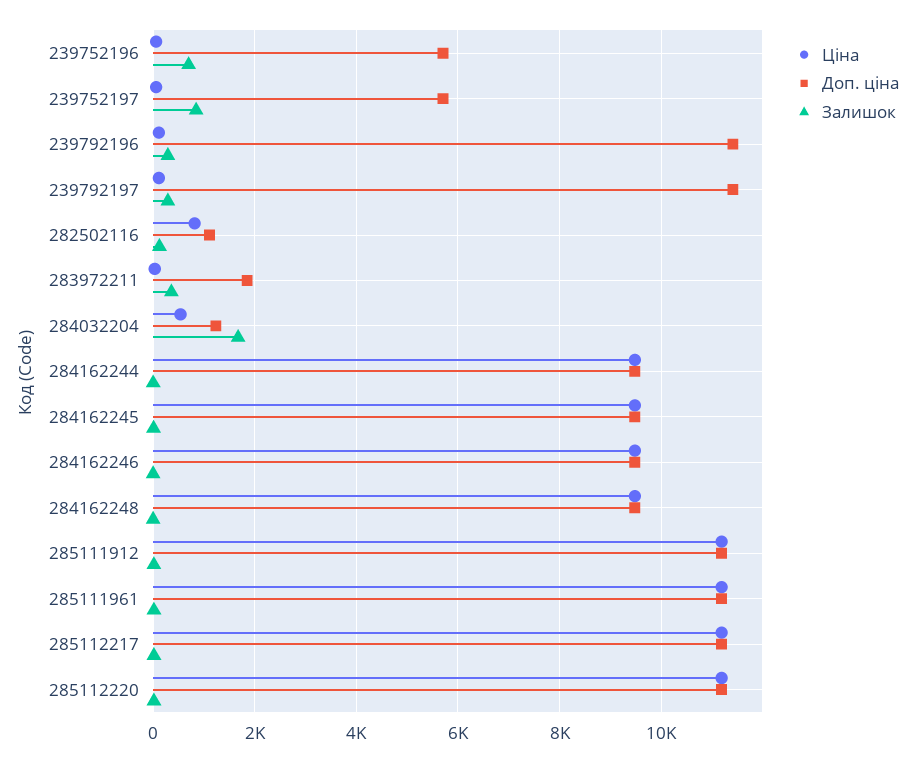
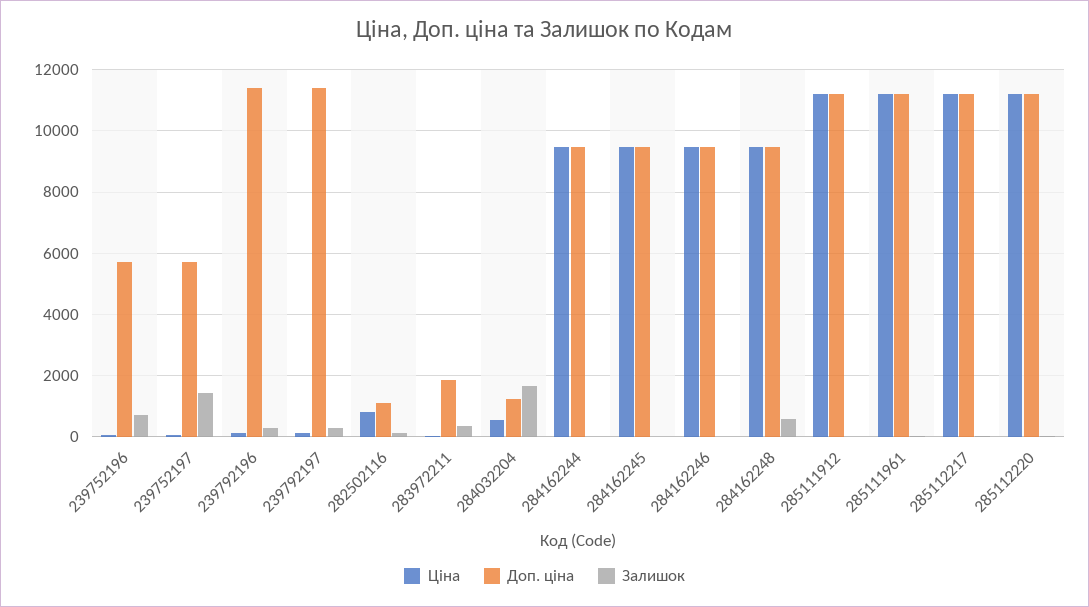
  {
    "Ціна": {
      "239752196": 0,
      "239752197": 0,
      "239792196": 200,
      "239792197": 200,
      "282502116": 800,
      "283972211": 0,
      "284032204": 600,
      "284162244": 9400,
      "284162245": 9400,
      "284162246": 9400,
      "284162248": 9400,
      "285111912": 11200,
      "285111961": 11200,
      "285112217": 11200,
      "285112220": 11200
    },
    "Доп. ціна": {
      "239752196": 5800,
      "239752197": 5800,
      "239792196": 11400,
      "239792197": 11400,
      "282502116": 1200,
      "283972211": 1800,
      "284032204": 1200,
      "284162244": 9400,
      "284162245": 9400,
      "284162246": 9400,
      "284162248": 9400,
      "285111912": 11200,
      "285111961": 11200,
      "285112217": 11200,
      "285112220": 11200
    },
    "Залишок": {
      "239752196": 600,
-     "239752197": 800,
+     "239752197": 1400,
      "239792196": 200,
      "239792197": 200,
      "282502116": 200,
      "283972211": 400,
      "284032204": 1600,
      "284162244": 0,
      "284162245": 0,
      "284162246": 0,
-     "284162248": 0,
+     "284162248": 600,
      "285111912": 0,
      "285111961": 0,
      "285112217": 0,
      "285112220": 0
    }
  }

